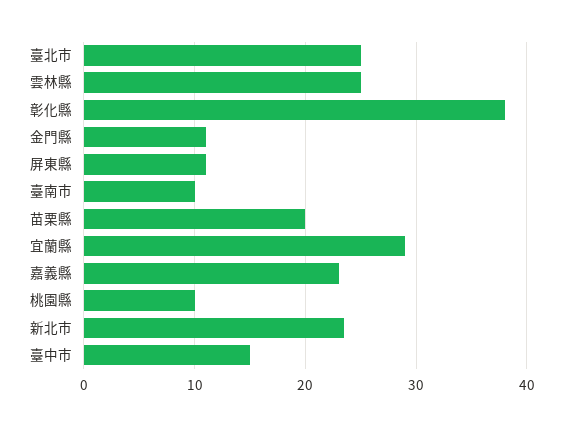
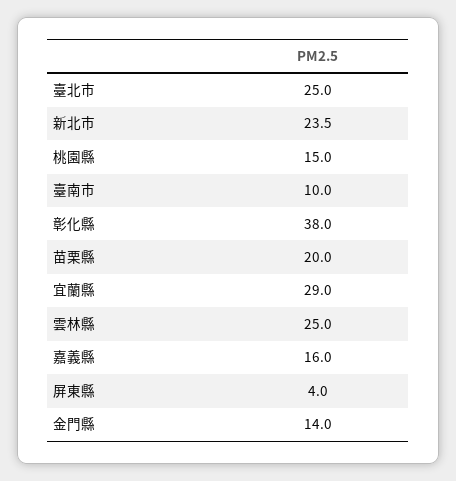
  {
    "臺北市": 25,
    "雲林縣": 25,
    "彰化縣": 38,
-   "金門縣": 11,
+   "金門縣": 14,
-   "屏東縣": 11,
+   "屏東縣": 4,
    "臺南市": 10,
    "苗栗縣": 20,
    "宜蘭縣": 29,
-   "嘉義縣": 23,
+   "嘉義縣": 16,
-   "桃園縣": 10,
+   "桃園縣": 15,
-   "新北市": 23.5,
+   "新北市": 23.5
-   "臺中市": 15
  }

